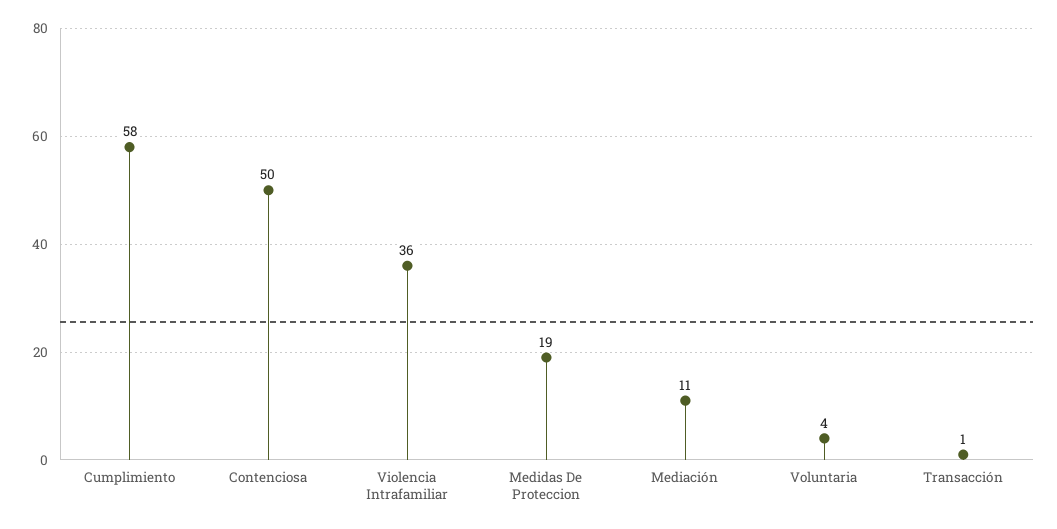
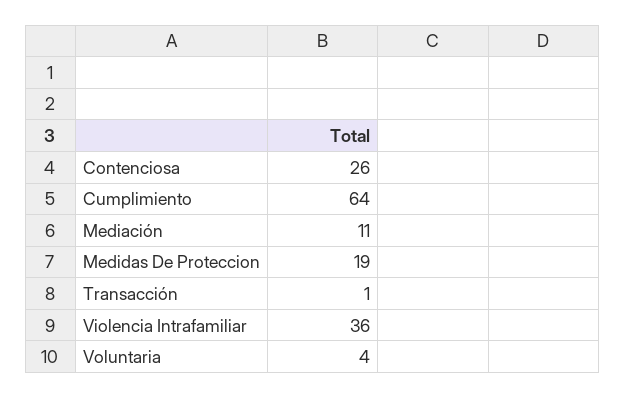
  {
-   "Cumplimiento": 58,
+   "Cumplimiento": 64,
-   "Contenciosa": 50,
+   "Contenciosa": 26,
    "Violencia Intrafamiliar": 36,
    "Medidas De Proteccion": 19,
    "Mediación": 11,
    "Voluntaria": 4,
    "Transacción": 1
  }

